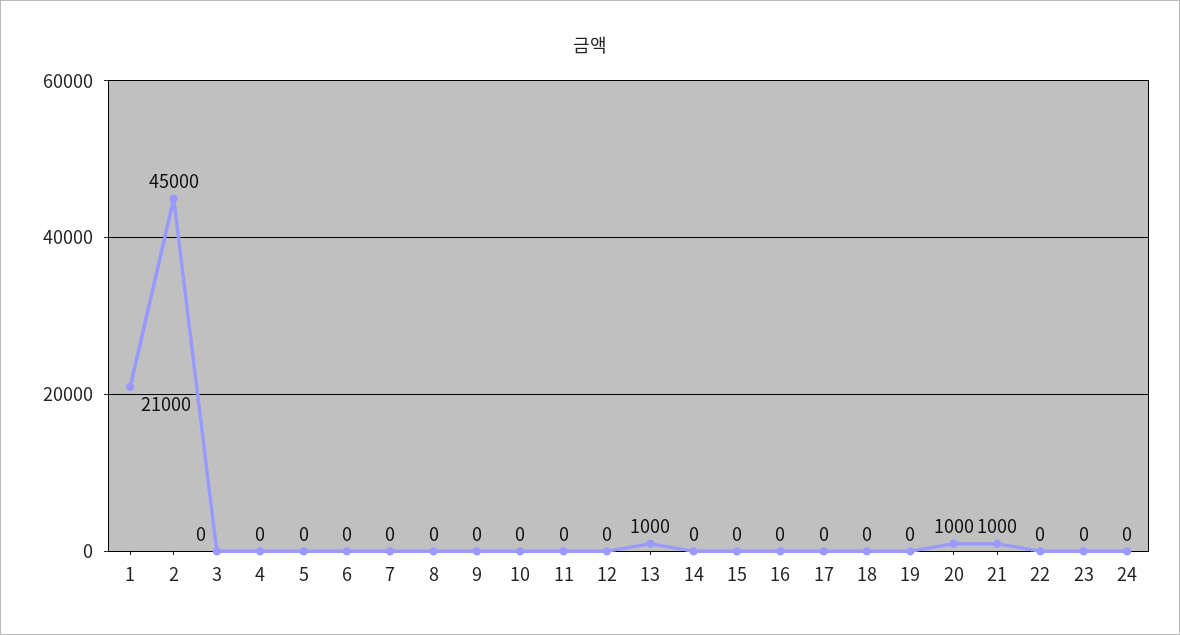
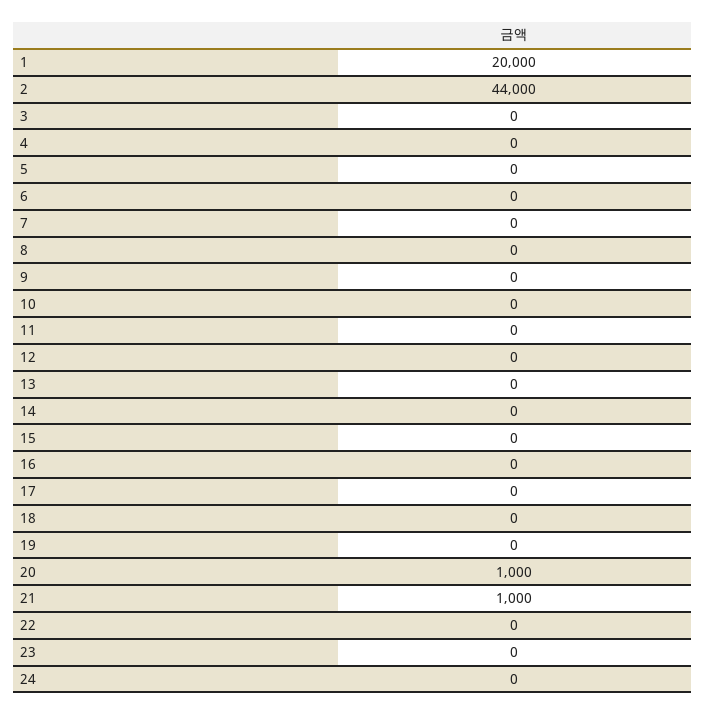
  {
-   "1": 21000,
+   "1": 20000,
-   "2": 45000,
+   "2": 44000,
    "3": 0,
    "4": 0,
    "5": 0,
    "6": 0,
    "7": 0,
    "8": 0,
    "9": 0,
    "10": 0,
    "11": 0,
    "12": 0,
-   "13": 1000,
+   "13": 0,
    "14": 0,
    "15": 0,
    "16": 0,
    "17": 0,
    "18": 0,
    "19": 0,
    "20": 1000,
    "21": 1000,
    "22": 0,
    "23": 0,
    "24": 0
  }

